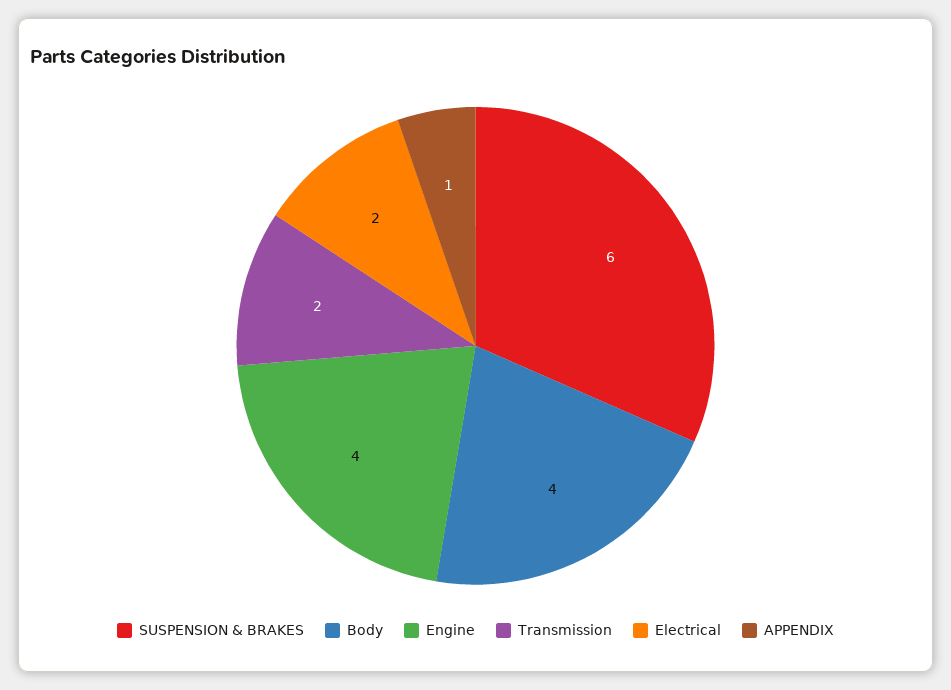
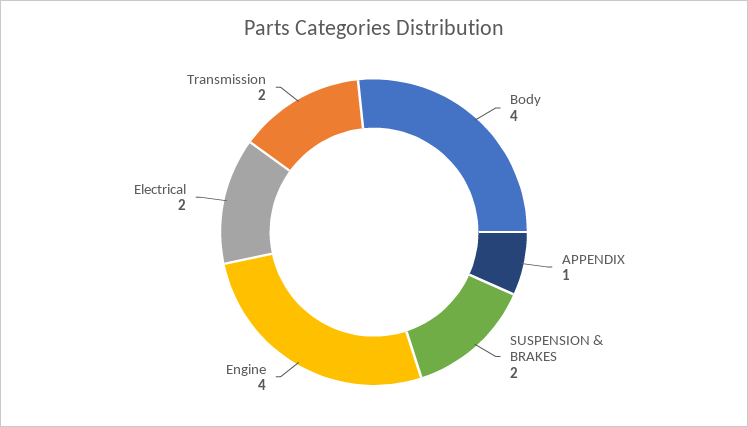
  {
-   "SUSPENSION & BRAKES": 6,
+   "SUSPENSION & BRAKES": 2,
    "Body": 4,
    "Engine": 4,
    "Transmission": 2,
    "Electrical": 2,
    "APPENDIX": 1
  }

